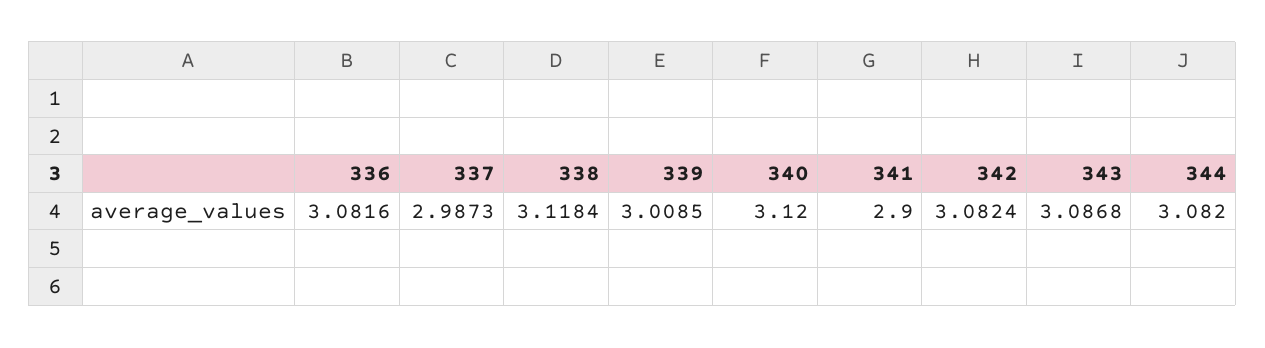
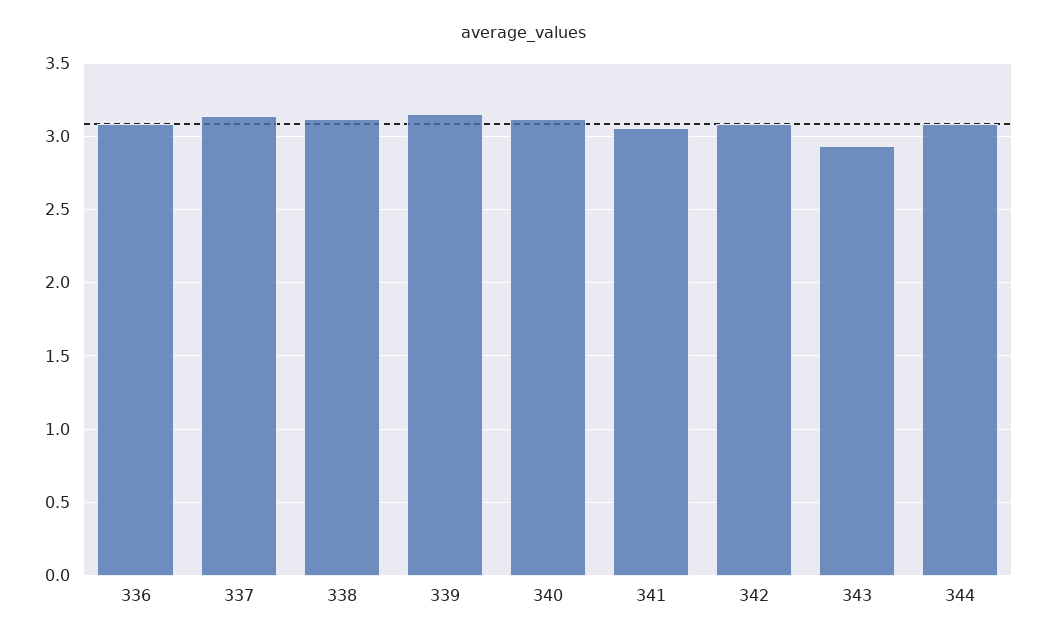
  {
    "336": 3.0816,
-   "337": 2.9873,
+   "337": 3.15,
    "338": 3.1184,
-   "339": 3.0085,
+   "339": 3.15,
    "340": 3.12,
-   "341": 2.9,
+   "341": 3.05,
    "342": 3.0824,
-   "343": 3.0868,
+   "343": 2.95,
    "344": 3.082
  }

